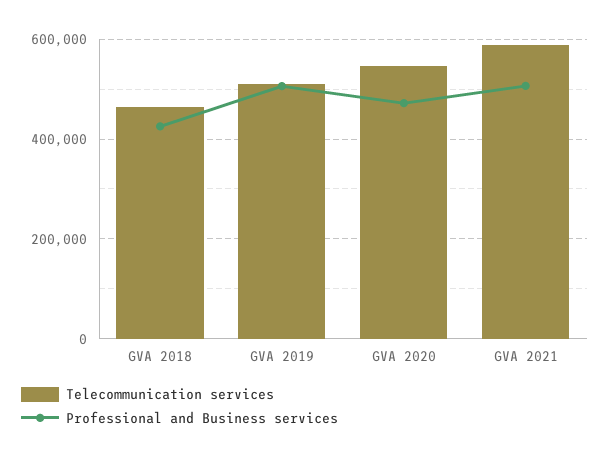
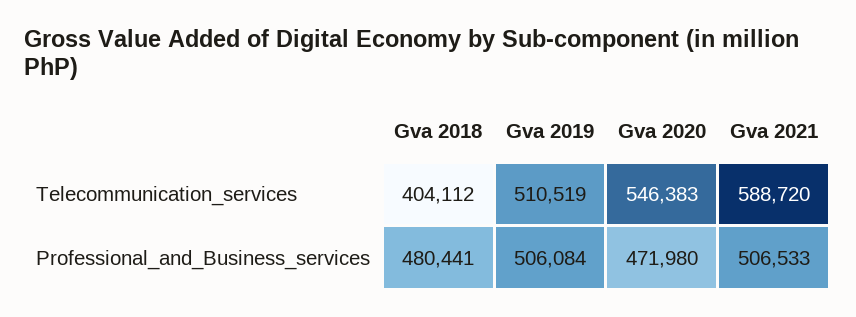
  {
    "Telecommunication services": {
-     "GVA 2018": 460000,
+     "GVA 2018": 404112,
      "GVA 2019": 510519,
      "GVA 2020": 546383,
      "GVA 2021": 588720
    },
    "Professional and Business services": {
-     "GVA 2018": 420000,
+     "GVA 2018": 480441,
      "GVA 2019": 506084,
      "GVA 2020": 471980,
      "GVA 2021": 506533
    }
  }

